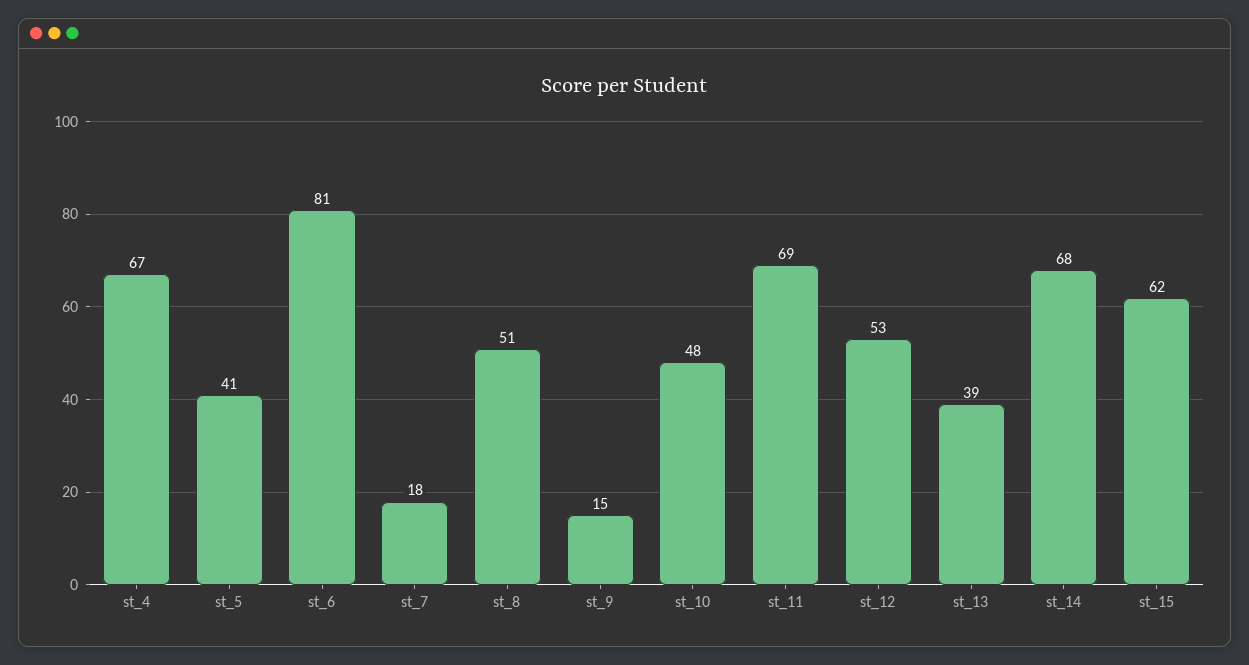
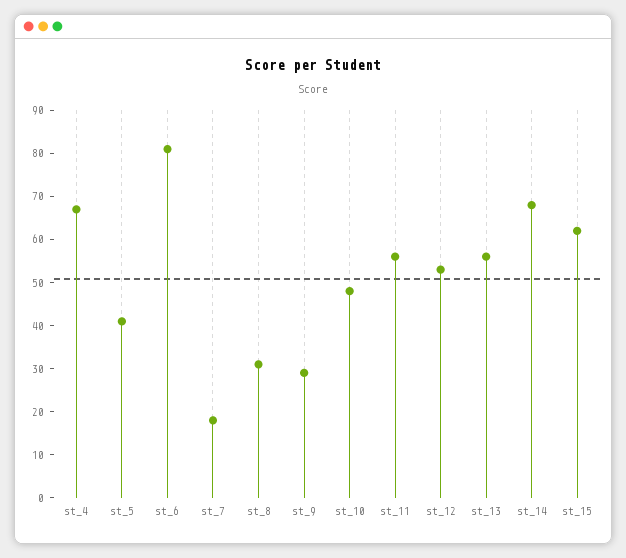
  {
    "st_4": 67,
    "st_5": 41,
    "st_6": 81,
    "st_7": 18,
-   "st_8": 51,
+   "st_8": 30,
-   "st_9": 15,
+   "st_9": 30,
    "st_10": 48,
-   "st_11": 69,
+   "st_11": 55,
    "st_12": 53,
-   "st_13": 39,
+   "st_13": 55,
    "st_14": 68,
    "st_15": 62
  }

